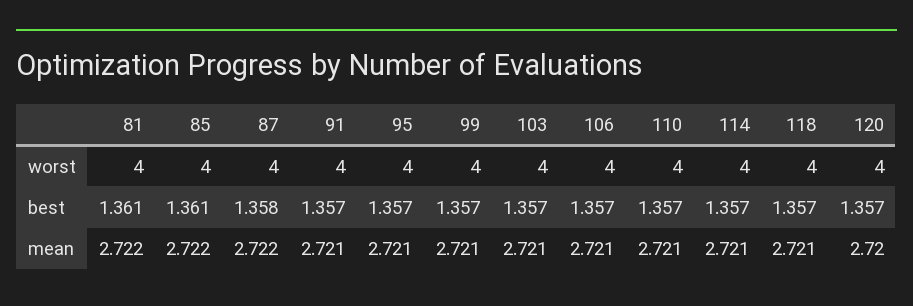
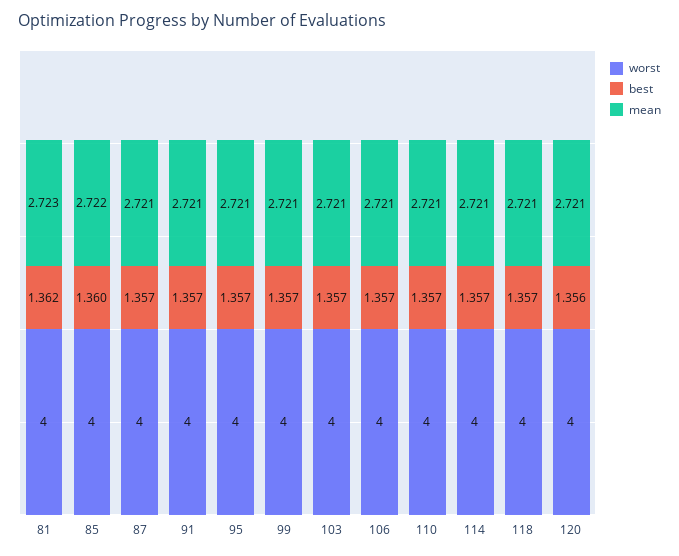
  {
    "worst": {
      "81": 4,
      "85": 4,
      "87": 4,
      "91": 4,
      "95": 4,
      "99": 4,
      "103": 4,
      "106": 4,
      "110": 4,
      "114": 4,
      "118": 4,
      "120": 4
    },
    "best": {
-     "81": 1.361,
+     "81": 1.362,
-     "85": 1.361,
+     "85": 1.36,
-     "87": 1.358,
+     "87": 1.357,
      "91": 1.357,
      "95": 1.357,
      "99": 1.357,
      "103": 1.357,
      "106": 1.357,
      "110": 1.357,
      "114": 1.357,
      "118": 1.357,
-     "120": 1.357
+     "120": 1.356
    },
    "mean": {
-     "81": 2.722,
+     "81": 2.723,
      "85": 2.722,
-     "87": 2.722,
+     "87": 2.721,
      "91": 2.721,
      "95": 2.721,
      "99": 2.721,
      "103": 2.721,
      "106": 2.721,
      "110": 2.721,
      "114": 2.721,
      "118": 2.721,
-     "120": 2.72
+     "120": 2.721
    }
  }

